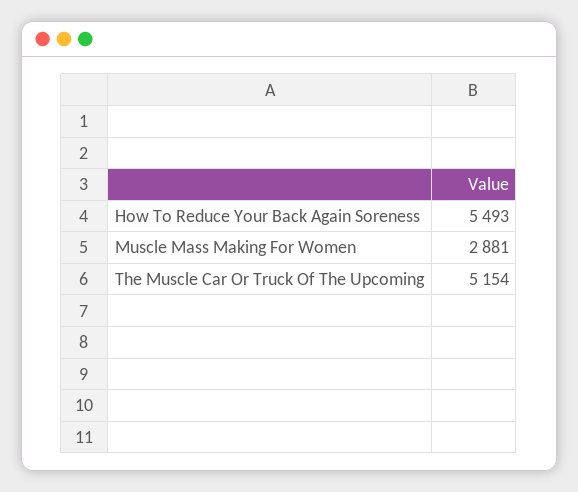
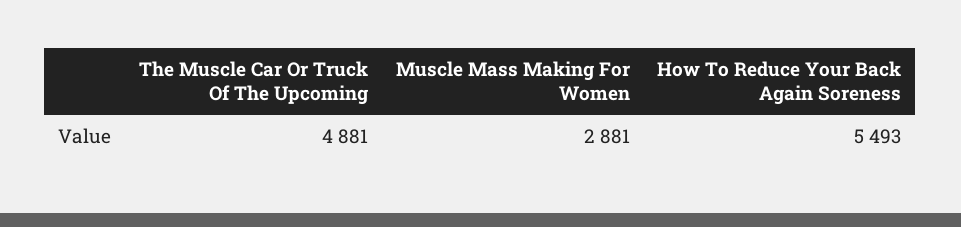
  {
    "How To Reduce Your Back Again Soreness": 5493,
    "Muscle Mass Making For Women": 2881,
-   "The Muscle Car Or Truck Of The Upcoming": 5154
+   "The Muscle Car Or Truck Of The Upcoming": 4881
  }

